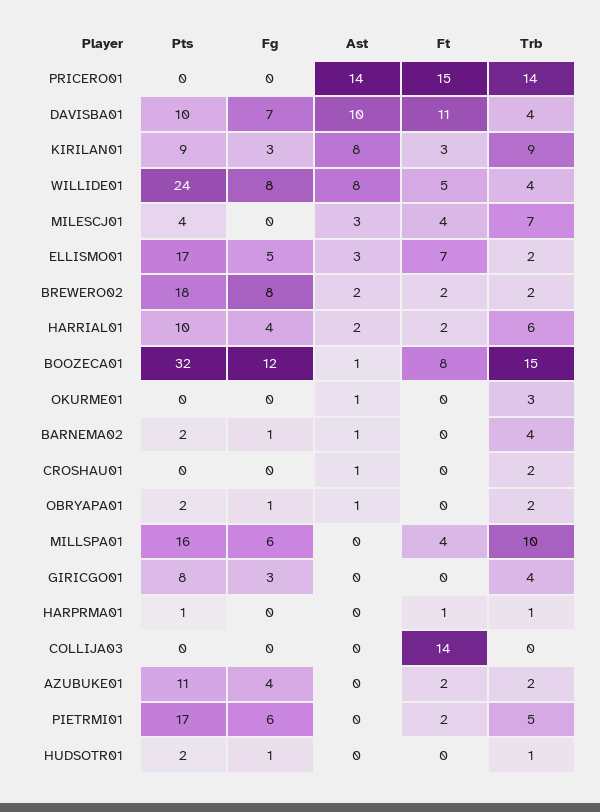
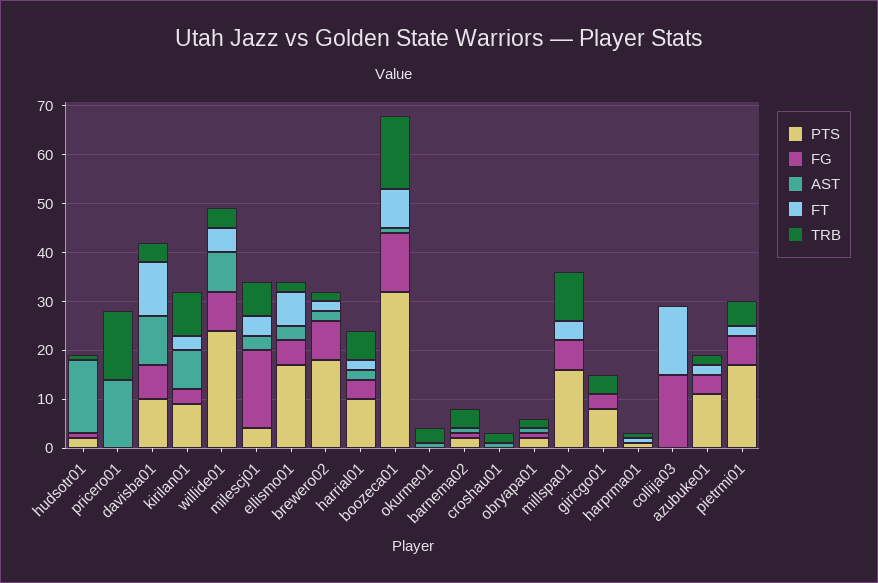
  {
    "Pts": {
      "PRICERO01": 0,
      "DAVISBA01": 10,
      "KIRILAN01": 9,
      "WILLIDE01": 24,
      "MILESCJ01": 4,
      "ELLISMO01": 17,
      "BREWERO02": 18,
      "HARRIAL01": 10,
      "BOOZECA01": 32,
      "OKURME01": 0,
      "BARNEMA02": 2,
      "CROSHAU01": 0,
      "OBRYAPA01": 2,
      "MILLSPA01": 16,
      "GIRICGO01": 8,
      "HARPRMA01": 1,
      "COLLIJA03": 0,
      "AZUBUKE01": 11,
      "PIETRMI01": 17,
      "HUDSOTR01": 2
    },
    "Fg": {
      "PRICERO01": 0,
      "DAVISBA01": 7,
      "KIRILAN01": 3,
      "WILLIDE01": 8,
-     "MILESCJ01": 0,
+     "MILESCJ01": 15,
      "ELLISMO01": 5,
      "BREWERO02": 8,
      "HARRIAL01": 4,
      "BOOZECA01": 12,
      "OKURME01": 0,
      "BARNEMA02": 1,
      "CROSHAU01": 0,
      "OBRYAPA01": 1,
      "MILLSPA01": 6,
      "GIRICGO01": 3,
      "HARPRMA01": 0,
-     "COLLIJA03": 0,
+     "COLLIJA03": 15,
      "AZUBUKE01": 4,
      "PIETRMI01": 6,
      "HUDSOTR01": 1
    },
    "Ast": {
      "PRICERO01": 14,
      "DAVISBA01": 10,
      "KIRILAN01": 8,
      "WILLIDE01": 8,
      "MILESCJ01": 3,
      "ELLISMO01": 3,
      "BREWERO02": 2,
      "HARRIAL01": 2,
      "BOOZECA01": 1,
      "OKURME01": 1,
      "BARNEMA02": 1,
      "CROSHAU01": 1,
      "OBRYAPA01": 1,
      "MILLSPA01": 0,
      "GIRICGO01": 0,
      "HARPRMA01": 0,
      "COLLIJA03": 0,
      "AZUBUKE01": 0,
      "PIETRMI01": 0,
-     "HUDSOTR01": 0
+     "HUDSOTR01": 15
    },
    "Ft": {
-     "PRICERO01": 15,
+     "PRICERO01": 0,
      "DAVISBA01": 11,
      "KIRILAN01": 3,
      "WILLIDE01": 5,
      "MILESCJ01": 4,
      "ELLISMO01": 7,
      "BREWERO02": 2,
      "HARRIAL01": 2,
      "BOOZECA01": 8,
      "OKURME01": 0,
      "BARNEMA02": 0,
      "CROSHAU01": 0,
      "OBRYAPA01": 0,
      "MILLSPA01": 4,
      "GIRICGO01": 0,
      "HARPRMA01": 1,
      "COLLIJA03": 14,
      "AZUBUKE01": 2,
      "PIETRMI01": 2,
      "HUDSOTR01": 0
    },
    "Trb": {
      "PRICERO01": 14,
      "DAVISBA01": 4,
      "KIRILAN01": 9,
      "WILLIDE01": 4,
      "MILESCJ01": 7,
      "ELLISMO01": 2,
      "BREWERO02": 2,
      "HARRIAL01": 6,
      "BOOZECA01": 15,
      "OKURME01": 3,
      "BARNEMA02": 4,
      "CROSHAU01": 2,
      "OBRYAPA01": 2,
      "MILLSPA01": 10,
      "GIRICGO01": 4,
      "HARPRMA01": 1,
      "COLLIJA03": 0,
      "AZUBUKE01": 2,
      "PIETRMI01": 5,
      "HUDSOTR01": 1
    }
  }

